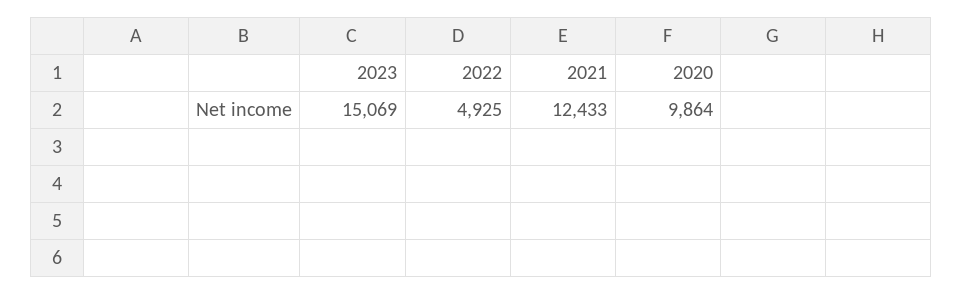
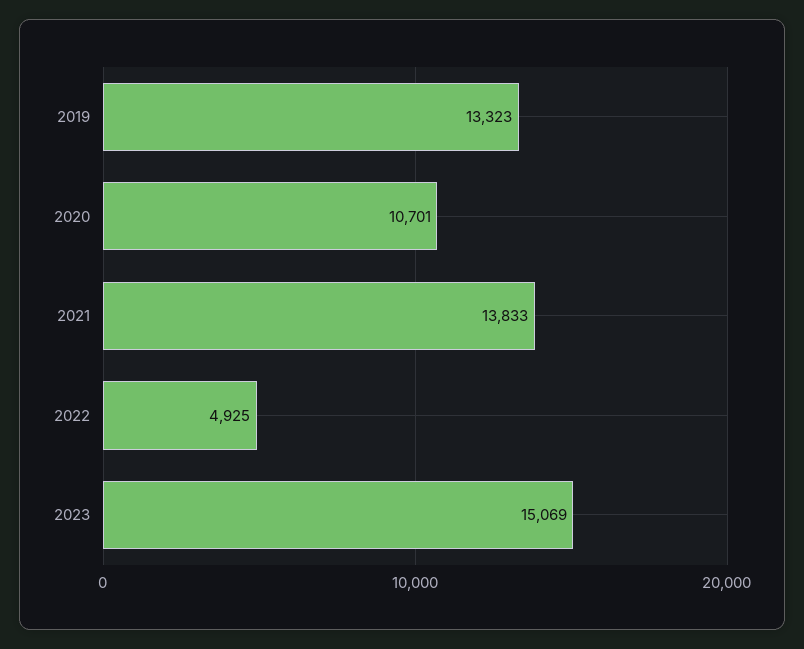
  {
    "2023": 15069,
    "2022": 4925,
-   "2021": 12433,
+   "2021": 13833,
-   "2020": 9864
+   "2020": 10701,
+   "2019": 13323
  }

